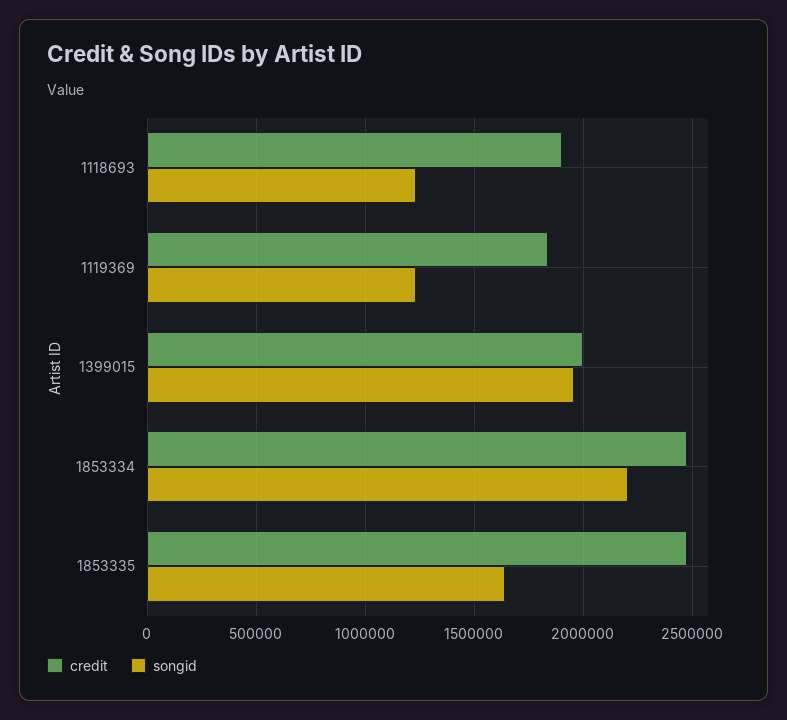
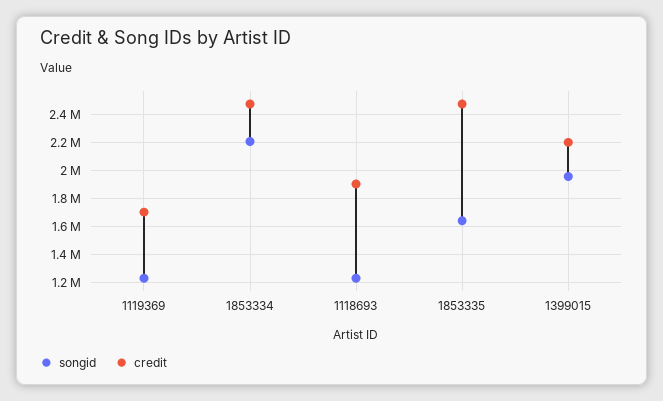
  {
    "credit": {
      "1118693": 1900000,
-     "1119369": 1850000,
+     "1119369": 1700000,
-     "1399015": 2000000,
+     "1399015": 2200000,
      "1853334": 2450000,
      "1853335": 2450000
    },
    "songid": {
      "1118693": 1250000,
      "1119369": 1250000,
      "1399015": 1950000,
      "1853334": 2200000,
      "1853335": 1650000
    }
  }

